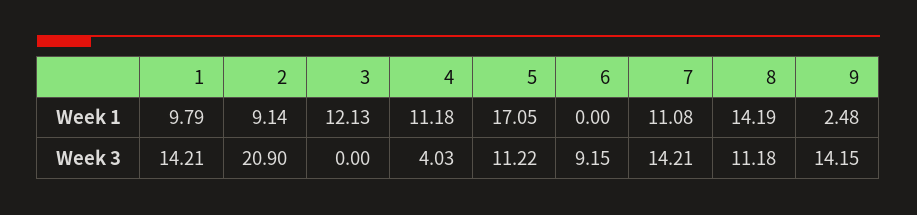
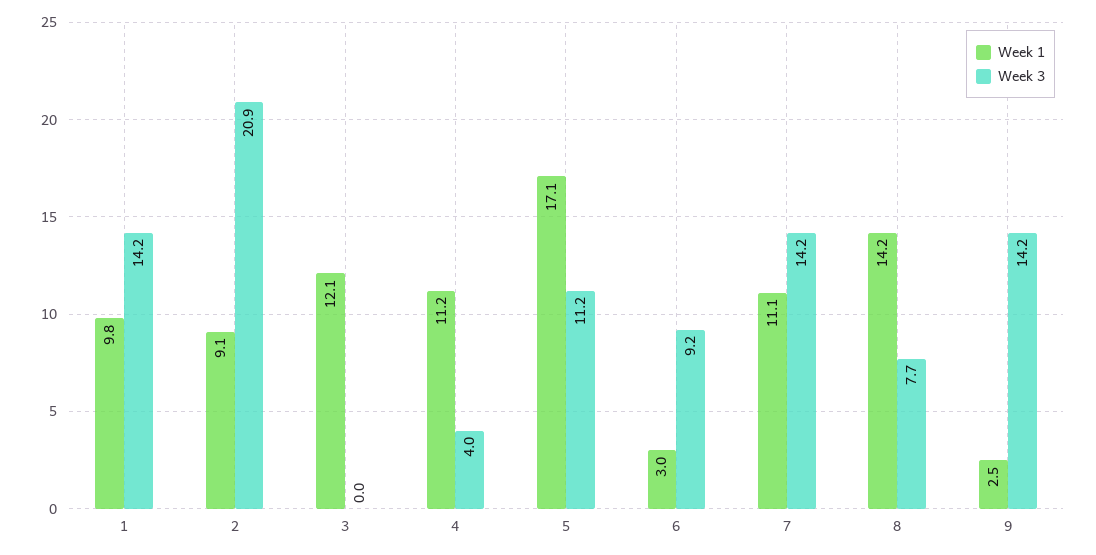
  {
    "Week 1": {
      "1": 9.79,
      "2": 9.14,
      "3": 12.13,
      "4": 11.18,
      "5": 17.05,
-     "6": 0,
+     "6": 3,
      "7": 11.08,
      "8": 14.19,
      "9": 2.48
    },
    "Week 3": {
      "1": 14.21,
      "2": 20.9,
      "3": 0,
      "4": 4.03,
      "5": 11.22,
      "6": 9.15,
      "7": 14.21,
-     "8": 11.18,
+     "8": 7.7,
      "9": 14.15
    }
  }

